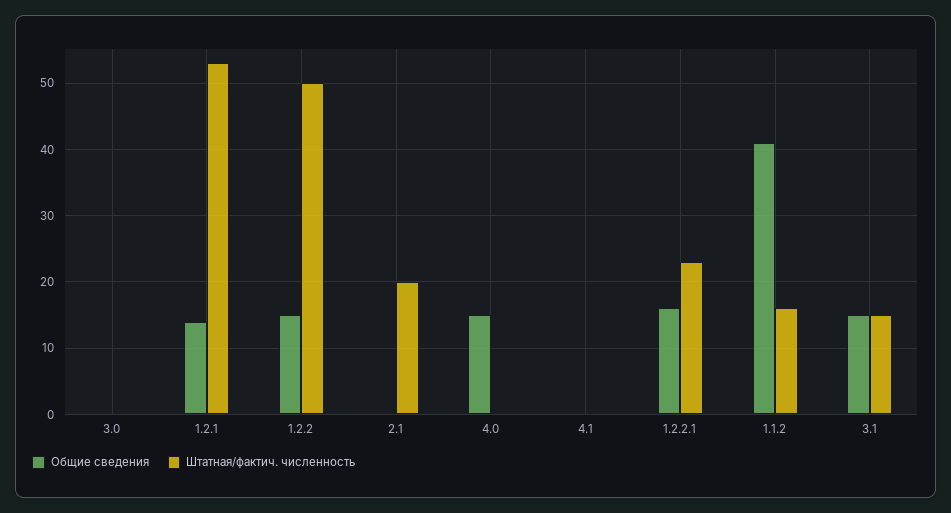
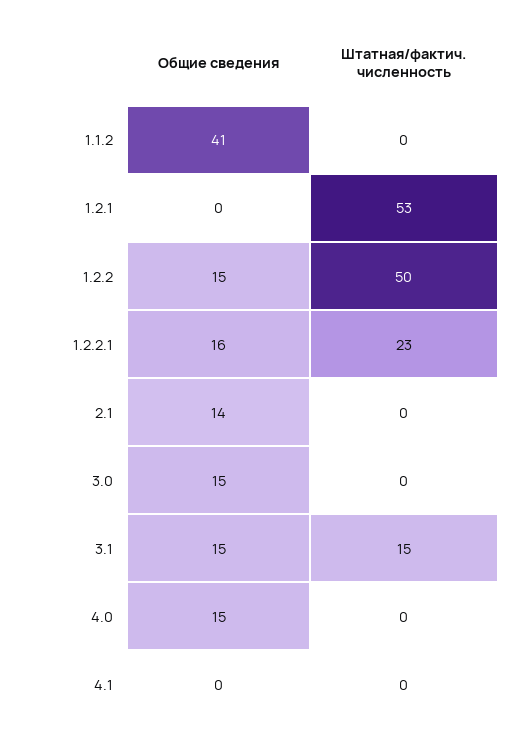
  {
    "Общие сведения": {
-     "3.0": 0,
+     "3.0": 15,
-     "1.2.1": 14,
+     "1.2.1": 0,
      "1.2.2": 15,
-     "2.1": 0,
+     "2.1": 14,
      "4.0": 15,
      "4.1": 0,
      "1.2.2.1": 16,
      "1.1.2": 41,
      "3.1": 15
    },
    "Штатная/фактич. численность": {
      "3.0": 0,
      "1.2.1": 53,
      "1.2.2": 50,
-     "2.1": 20,
+     "2.1": 0,
      "4.0": 0,
      "4.1": 0,
      "1.2.2.1": 23,
-     "1.1.2": 16,
+     "1.1.2": 0,
      "3.1": 15
    }
  }

